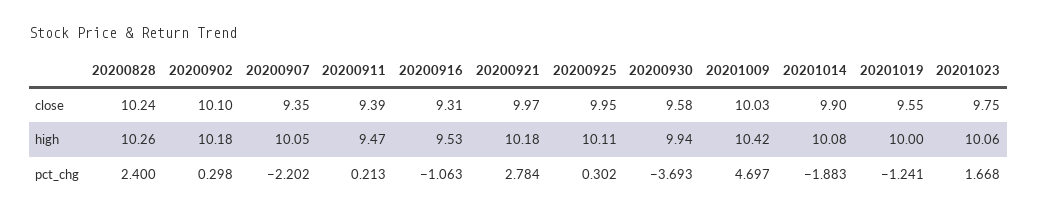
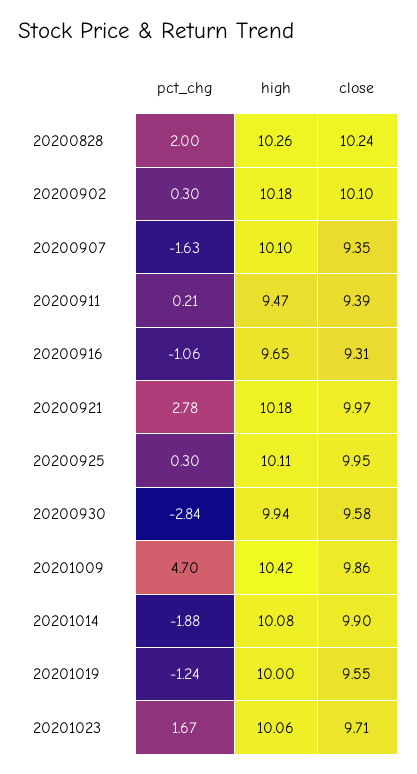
  {
    "20200828": {
      "close": 10.24,
      "high": 10.26,
-     "pct_chg": 2.4
+     "pct_chg": 2
    },
    "20200902": {
      "close": 10.1,
      "high": 10.18,
      "pct_chg": 0.298
    },
    "20200907": {
      "close": 9.35,
-     "high": 10.05,
+     "high": 10.1,
-     "pct_chg": -2.202
+     "pct_chg": -1.63
    },
    "20200911": {
      "close": 9.39,
      "high": 9.47,
      "pct_chg": 0.213
    },
    "20200916": {
      "close": 9.31,
-     "high": 9.53,
+     "high": 9.65,
      "pct_chg": -1.063
    },
    "20200921": {
      "close": 9.97,
      "high": 10.18,
      "pct_chg": 2.784
    },
    "20200925": {
      "close": 9.95,
      "high": 10.11,
      "pct_chg": 0.302
    },
    "20200930": {
      "close": 9.58,
      "high": 9.94,
-     "pct_chg": -3.693
+     "pct_chg": -2.84
    },
    "20201009": {
-     "close": 10.03,
+     "close": 9.86,
      "high": 10.42,
      "pct_chg": 4.697
    },
    "20201014": {
      "close": 9.9,
      "high": 10.08,
      "pct_chg": -1.883
    },
    "20201019": {
      "close": 9.55,
      "high": 10,
      "pct_chg": -1.241
    },
    "20201023": {
-     "close": 9.75,
+     "close": 9.71,
      "high": 10.06,
      "pct_chg": 1.668
    }
  }

